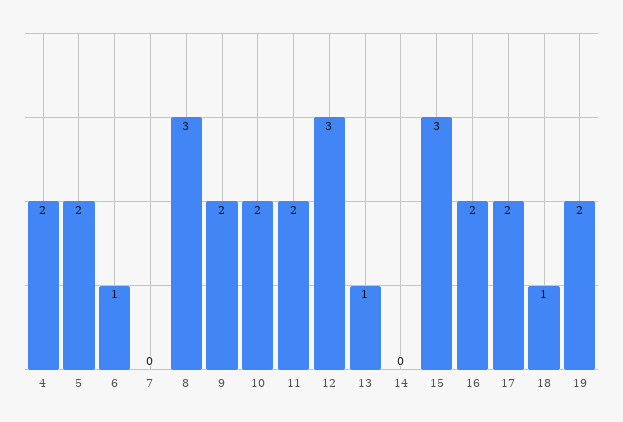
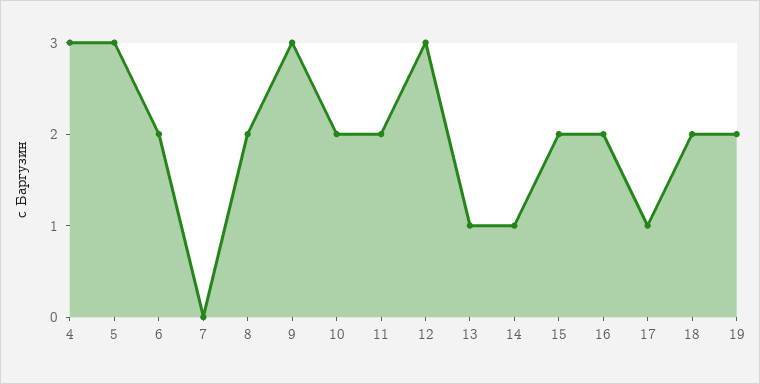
  {
-   "4": 2,
+   "4": 3,
-   "5": 2,
+   "5": 3,
-   "6": 1,
+   "6": 2,
    "7": 0,
-   "8": 3,
+   "8": 2,
-   "9": 2,
+   "9": 3,
    "10": 2,
    "11": 2,
    "12": 3,
    "13": 1,
-   "14": 0,
+   "14": 1,
-   "15": 3,
+   "15": 2,
    "16": 2,
-   "17": 2,
+   "17": 1,
-   "18": 1,
+   "18": 2,
    "19": 2
  }

